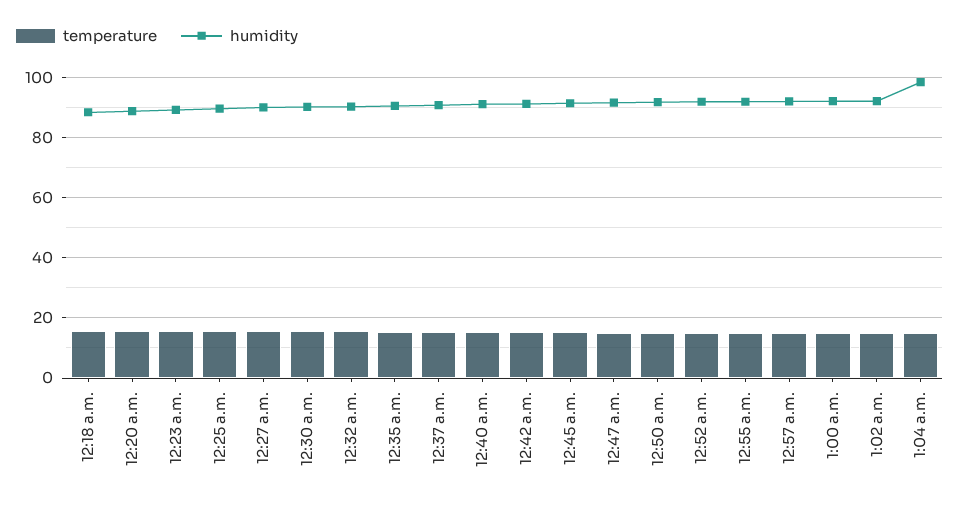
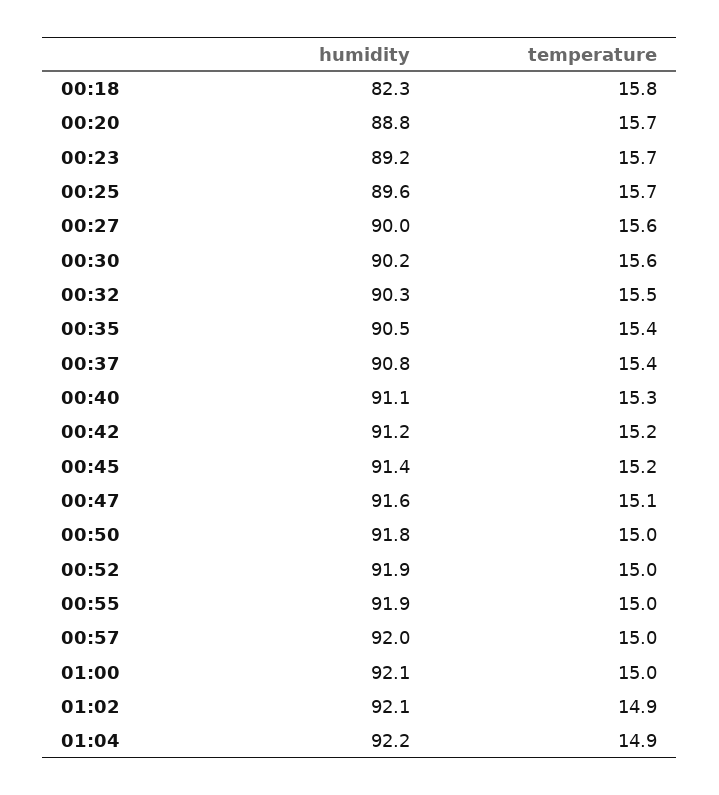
  {
    "temperature": {
      "12:18 a.m.": 15.8,
      "12:20 a.m.": 15.7,
      "12:23 a.m.": 15.7,
      "12:25 a.m.": 15.7,
      "12:27 a.m.": 15.6,
      "12:30 a.m.": 15.6,
      "12:32 a.m.": 15.5,
      "12:35 a.m.": 15.4,
      "12:37 a.m.": 15.4,
      "12:40 a.m.": 15.3,
      "12:42 a.m.": 15.2,
      "12:45 a.m.": 15.2,
      "12:47 a.m.": 15.1,
      "12:50 a.m.": 15,
      "12:52 a.m.": 15,
      "12:55 a.m.": 15,
      "12:57 a.m.": 15,
      "1:00 a.m.": 15,
      "1:02 a.m.": 14.9,
      "1:04 a.m.": 14.9
    },
    "humidity": {
-     "12:18 a.m.": 88,
+     "12:18 a.m.": 82.3,
      "12:20 a.m.": 88.8,
      "12:23 a.m.": 89.2,
      "12:25 a.m.": 89.6,
      "12:27 a.m.": 90,
      "12:30 a.m.": 90.2,
      "12:32 a.m.": 90.3,
      "12:35 a.m.": 90.5,
      "12:37 a.m.": 90.8,
      "12:40 a.m.": 91.1,
      "12:42 a.m.": 91.2,
      "12:45 a.m.": 91.4,
      "12:47 a.m.": 91.6,
      "12:50 a.m.": 91.8,
      "12:52 a.m.": 91.9,
      "12:55 a.m.": 91.9,
      "12:57 a.m.": 92,
      "1:00 a.m.": 92.1,
      "1:02 a.m.": 92.1,
-     "1:04 a.m.": 98
+     "1:04 a.m.": 92.2
    }
  }

